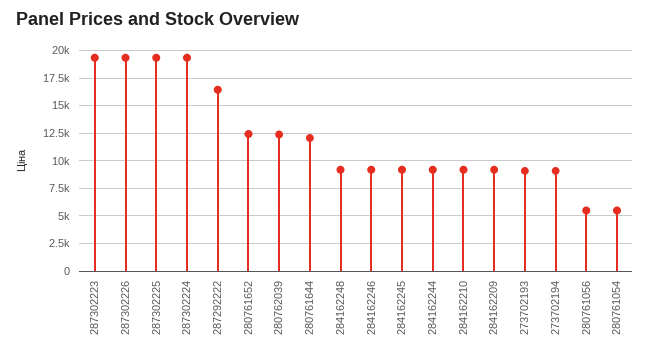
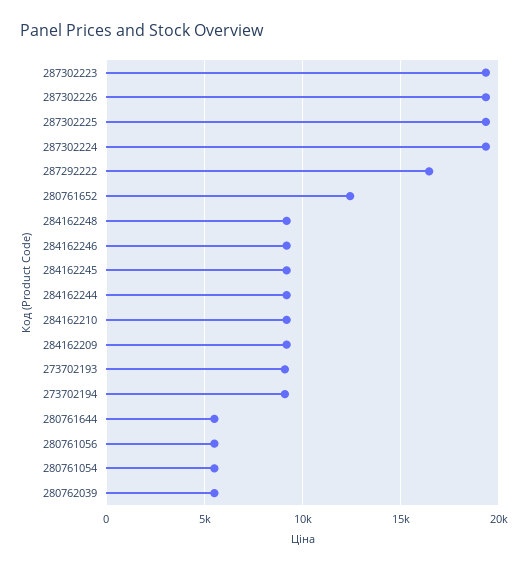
  {
    "287302223": 19500,
    "287302226": 19500,
    "287302225": 19500,
    "287302224": 19500,
    "287292222": 16500,
    "280761652": 12500,
-   "280762039": 12500,
+   "280762039": 5500,
-   "280761644": 12500,
+   "280761644": 5500,
    "284162248": 9000,
    "284162246": 9000,
    "284162245": 9000,
    "284162244": 9000,
    "284162210": 9000,
    "284162209": 9000,
    "273702193": 9000,
    "273702194": 9000,
    "280761056": 5500,
    "280761054": 5500
  }

